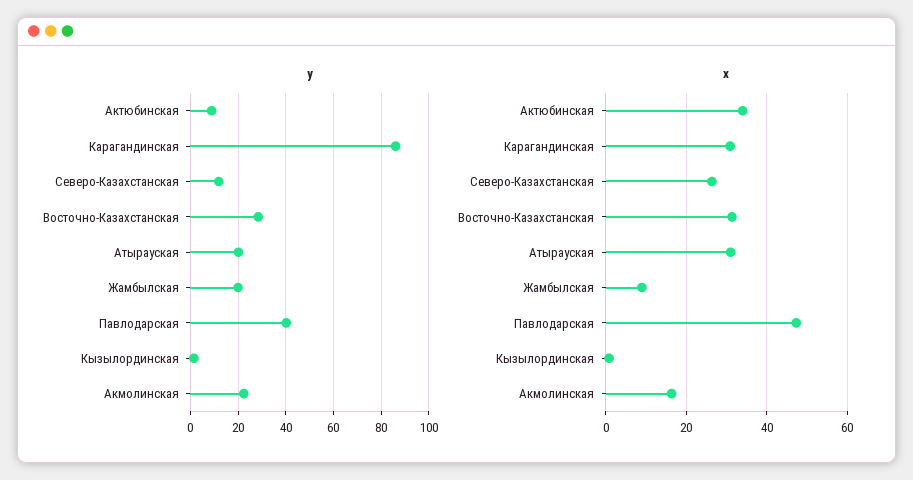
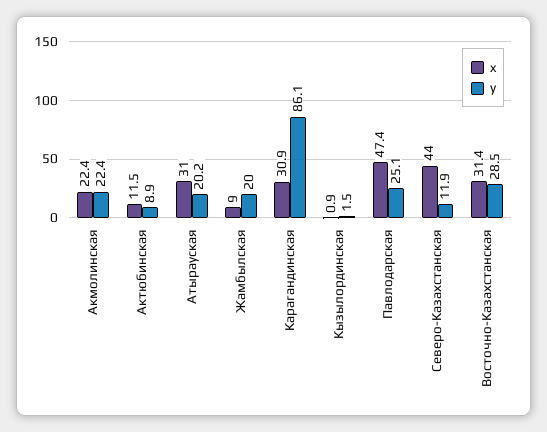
  {
    "y": {
      "Актюбинская": 8.9,
      "Карагандинская": 86.1,
      "Северо-Казахстанская": 11.9,
      "Восточно-Казахстанская": 28.5,
      "Атырауская": 20.2,
      "Жамбылская": 20,
-     "Павлодарская": 40,
+     "Павлодарская": 25.1,
      "Кызылординская": 1.5,
      "Акмолинская": 22.4
    },
    "x": {
-     "Актюбинская": 34,
+     "Актюбинская": 11.5,
      "Карагандинская": 30.9,
-     "Северо-Казахстанская": 26,
+     "Северо-Казахстанская": 44,
      "Восточно-Казахстанская": 31.4,
      "Атырауская": 31,
      "Жамбылская": 9,
      "Павлодарская": 47.4,
      "Кызылординская": 0.9,
-     "Акмолинская": 16
+     "Акмолинская": 22.4
    }
  }

